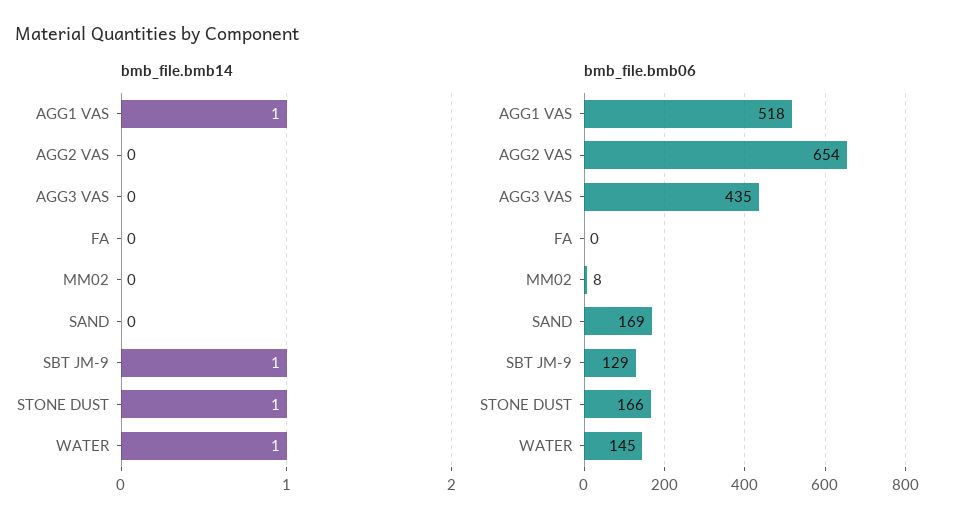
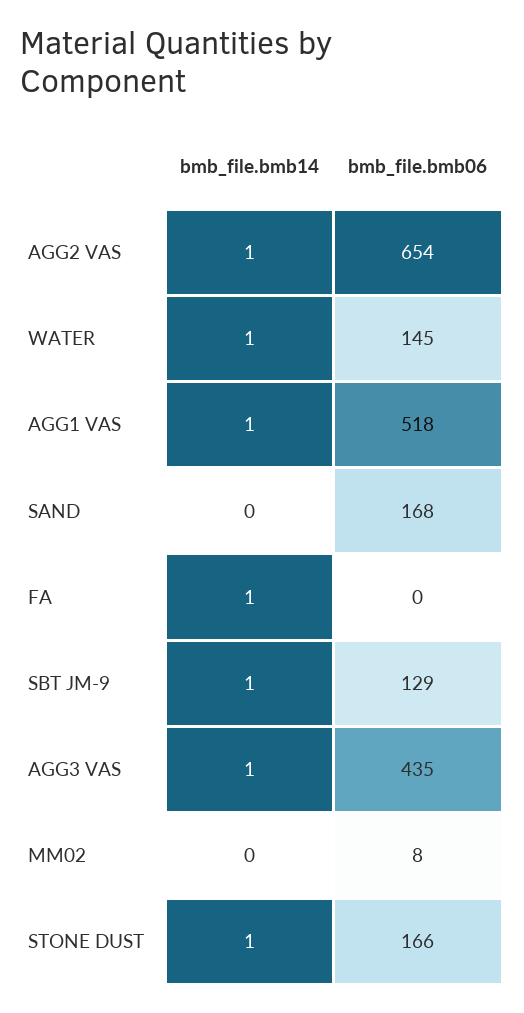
  {
    "bmb_file.bmb14": {
      "AGG1 VAS": 1,
-     "AGG2 VAS": 0,
+     "AGG2 VAS": 1,
-     "AGG3 VAS": 0,
+     "AGG3 VAS": 1,
-     "FA": 0,
+     "FA": 1,
      "MM02": 0,
      "SAND": 0,
      "SBT JM-9": 1,
      "STONE DUST": 1,
      "WATER": 1
    },
    "bmb_file.bmb06": {
      "AGG1 VAS": 518,
      "AGG2 VAS": 654,
      "AGG3 VAS": 435,
      "FA": 0,
      "MM02": 8,
-     "SAND": 169,
+     "SAND": 168,
      "SBT JM-9": 129,
      "STONE DUST": 166,
      "WATER": 145
    }
  }

